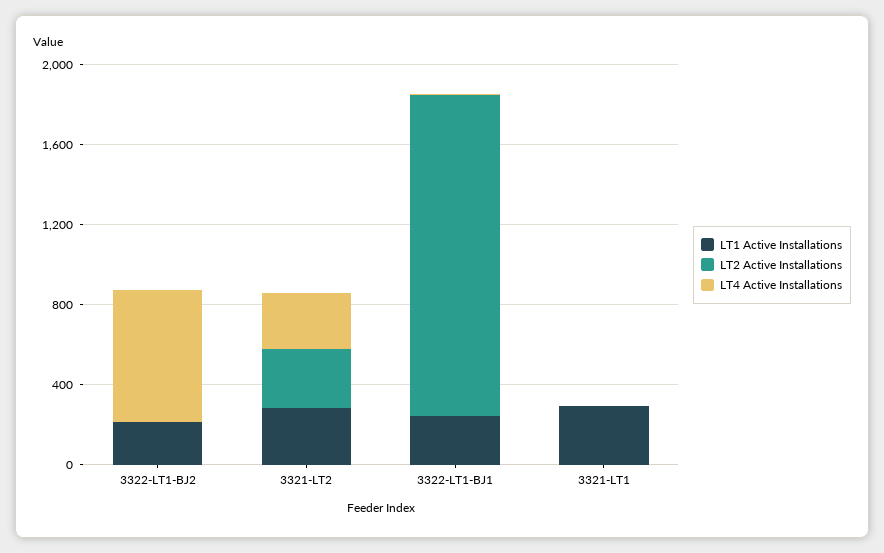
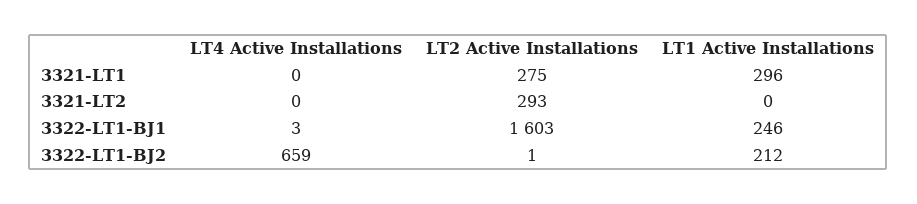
  {
    "LT1 Active Installations": {
      "3322-LT1-BJ2": 212,
-     "3321-LT2": 300,
+     "3321-LT2": 0,
      "3322-LT1-BJ1": 246,
      "3321-LT1": 296
    },
    "LT2 Active Installations": {
      "3322-LT1-BJ2": 1,
      "3321-LT2": 293,
      "3322-LT1-BJ1": 1603,
-     "3321-LT1": 0
+     "3321-LT1": 275
    },
    "LT4 Active Installations": {
      "3322-LT1-BJ2": 659,
-     "3321-LT2": 300,
+     "3321-LT2": 0,
      "3322-LT1-BJ1": 3,
      "3321-LT1": 0
    }
  }

